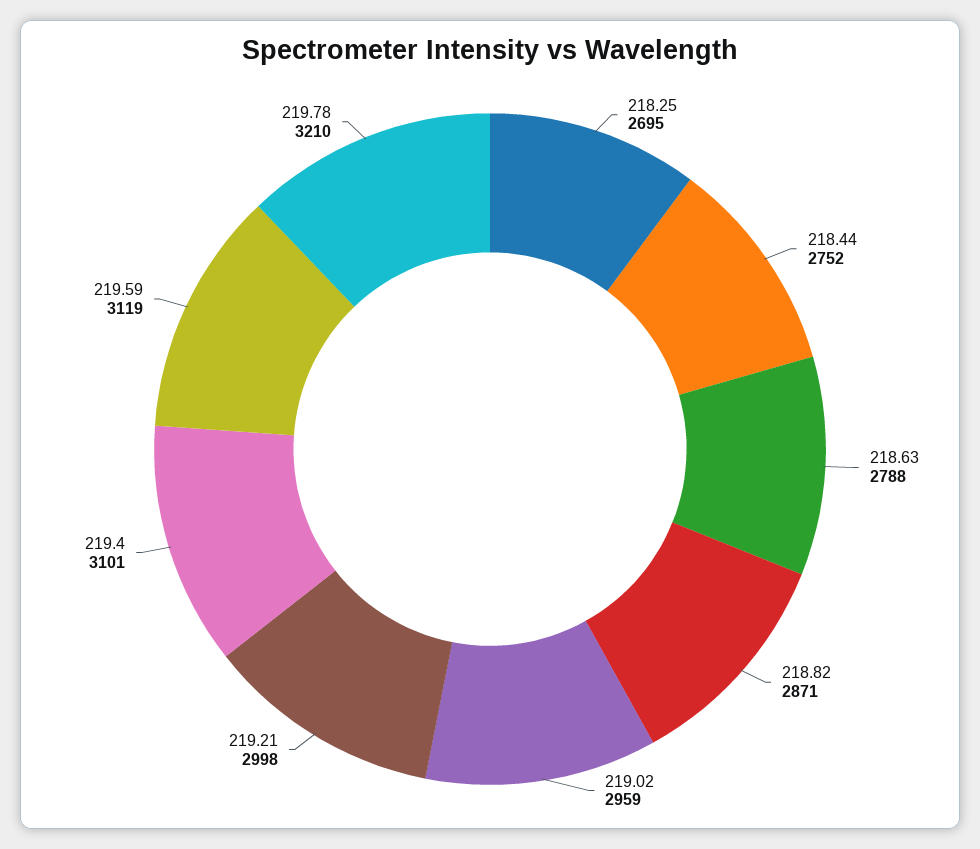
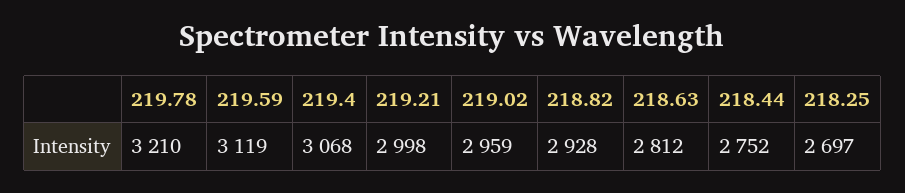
  {
-   "218.25": 2695,
+   "218.25": 2697,
    "218.44": 2752,
-   "218.63": 2788,
+   "218.63": 2812,
-   "218.82": 2871,
+   "218.82": 2928,
    "219.02": 2959,
    "219.21": 2998,
-   "219.4": 3101,
+   "219.4": 3068,
    "219.59": 3119,
    "219.78": 3210
  }

